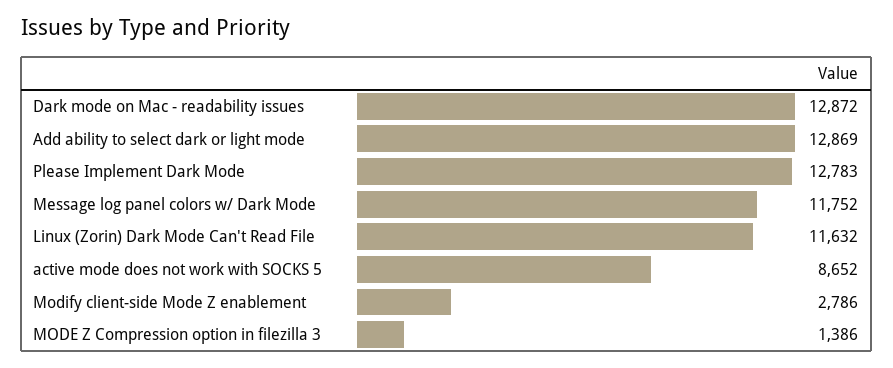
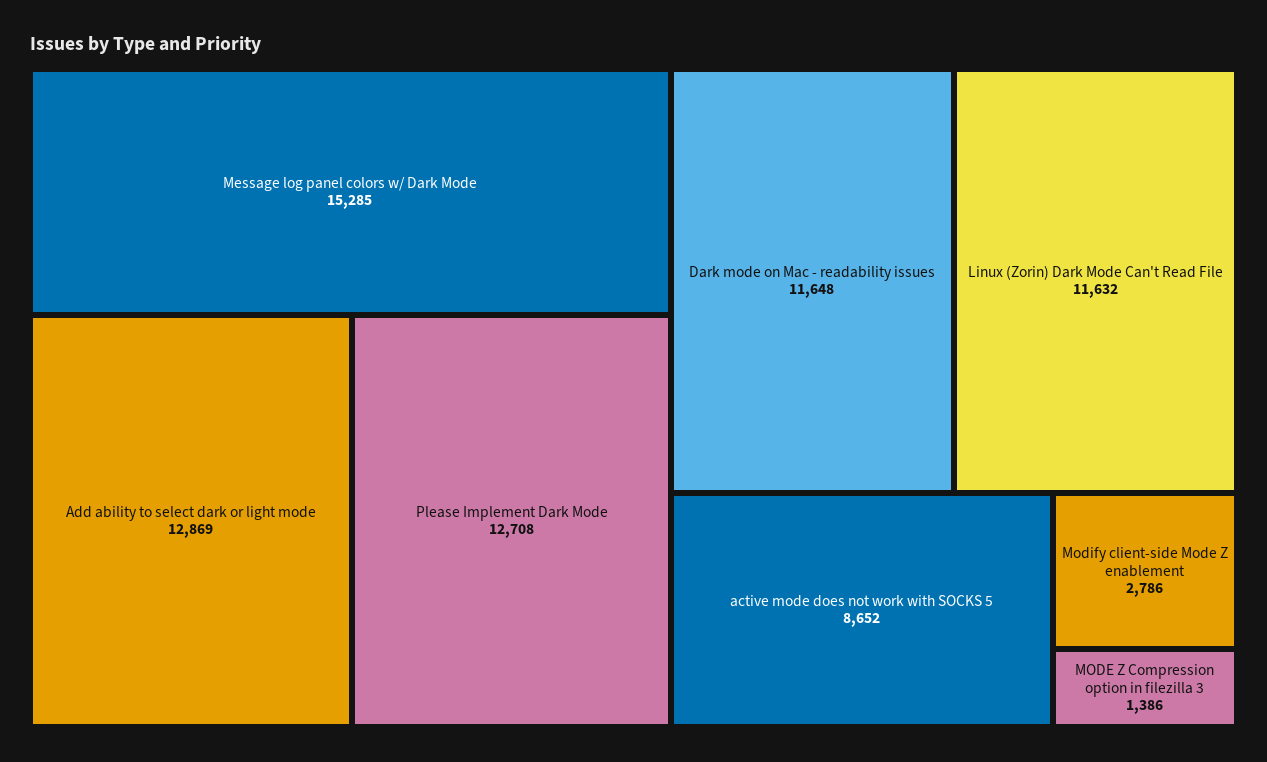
  {
-   "Dark mode on Mac - readability issues": 12872,
+   "Dark mode on Mac - readability issues": 11648,
    "Add ability to select dark or light mode": 12869,
-   "Please Implement Dark Mode": 12783,
+   "Please Implement Dark Mode": 12708,
-   "Message log panel colors w/ Dark Mode": 11752,
+   "Message log panel colors w/ Dark Mode": 15285,
    "Linux (Zorin) Dark Mode Can't Read File": 11632,
    "active mode does not work with SOCKS 5": 8652,
    "Modify client-side Mode Z enablement": 2786,
    "MODE Z Compression option in filezilla 3": 1386
  }

